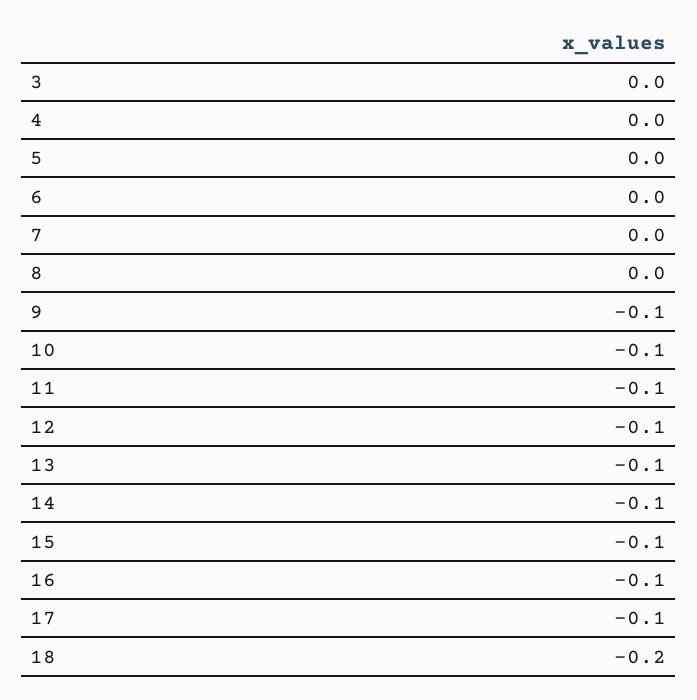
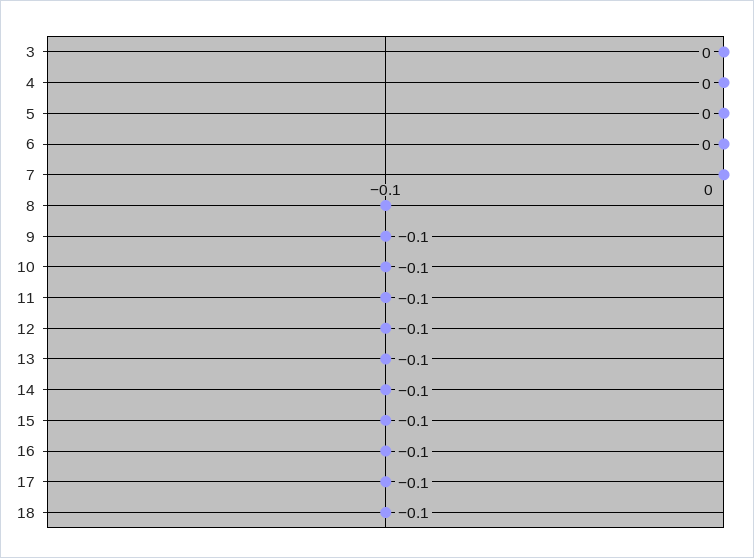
  {
    "3": 0,
    "4": 0,
    "5": 0,
    "6": 0,
    "7": 0,
-   "8": 0,
+   "8": -0.1,
    "9": -0.1,
    "10": -0.1,
    "11": -0.1,
    "12": -0.1,
    "13": -0.1,
    "14": -0.1,
    "15": -0.1,
    "16": -0.1,
    "17": -0.1,
-   "18": -0.2
+   "18": -0.1
  }

